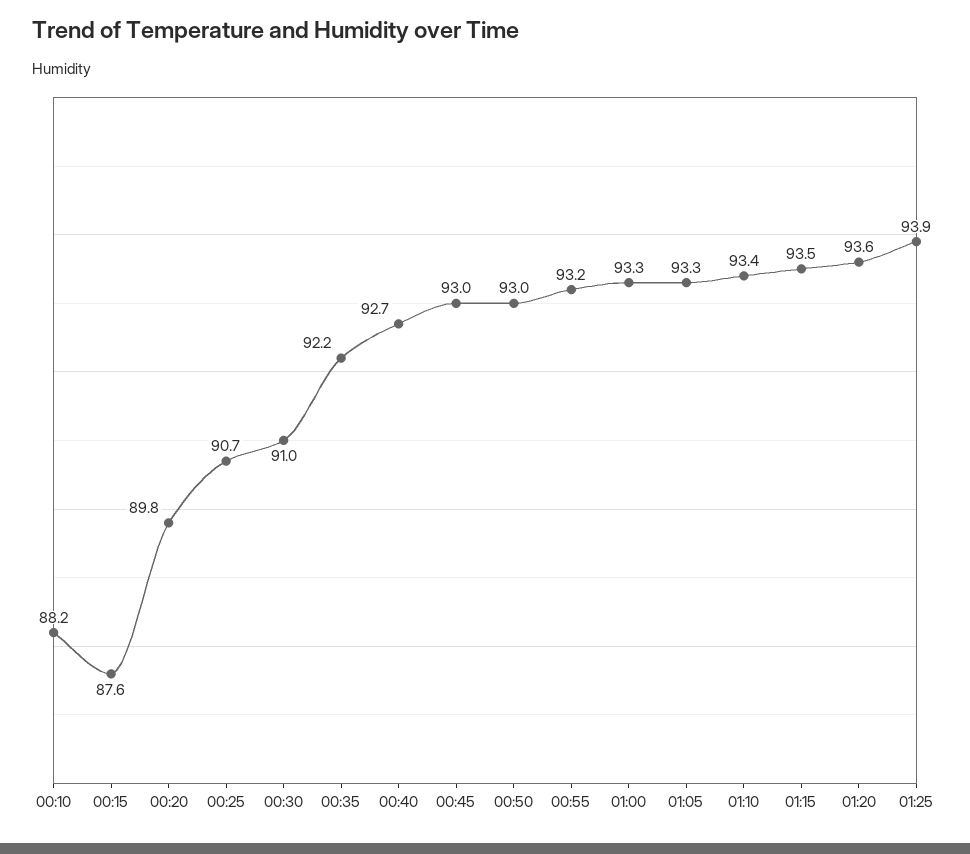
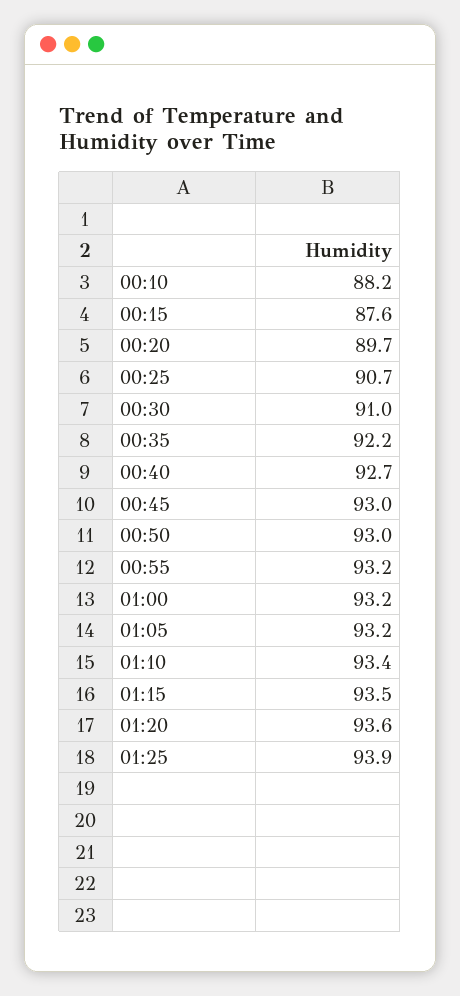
  {
    "00:10": 88.2,
    "00:15": 87.6,
-   "00:20": 89.8,
+   "00:20": 89.7,
    "00:25": 90.7,
    "00:30": 91,
    "00:35": 92.2,
    "00:40": 92.7,
    "00:45": 93,
    "00:50": 93,
    "00:55": 93.2,
-   "01:00": 93.3,
+   "01:00": 93.2,
-   "01:05": 93.3,
+   "01:05": 93.2,
    "01:10": 93.4,
    "01:15": 93.5,
    "01:20": 93.6,
    "01:25": 93.9
  }

